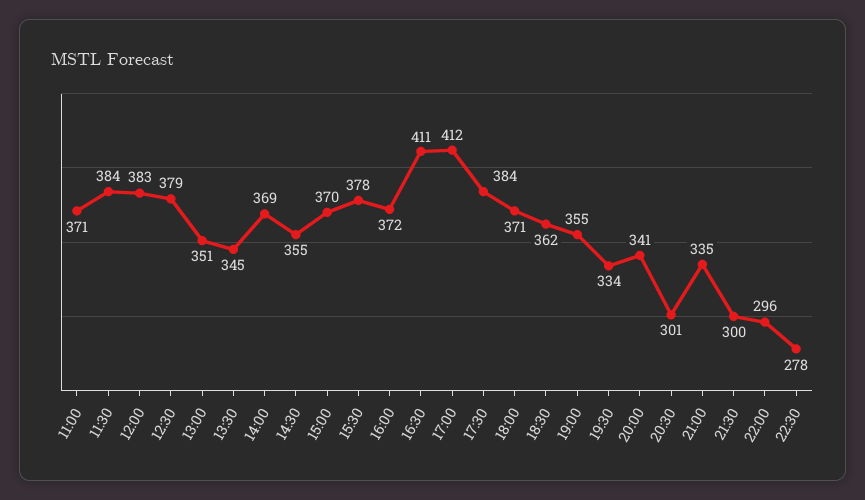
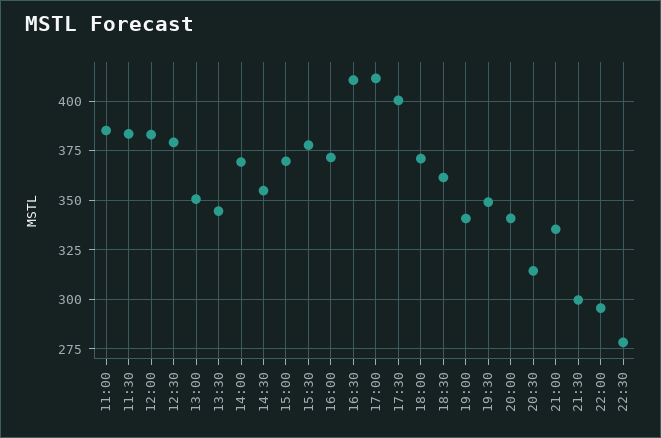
  {
-   "11:00": 371,
+   "11:00": 385,
    "11:30": 384,
    "12:00": 383,
    "12:30": 379,
    "13:00": 351,
    "13:30": 345,
    "14:00": 369,
    "14:30": 355,
    "15:00": 370,
    "15:30": 378,
    "16:00": 372,
    "16:30": 411,
    "17:00": 412,
-   "17:30": 384,
+   "17:30": 400,
    "18:00": 371,
    "18:30": 362,
-   "19:00": 355,
+   "19:00": 340,
-   "19:30": 334,
+   "19:30": 350,
    "20:00": 341,
-   "20:30": 301,
+   "20:30": 315,
    "21:00": 335,
    "21:30": 300,
    "22:00": 296,
    "22:30": 278
  }

